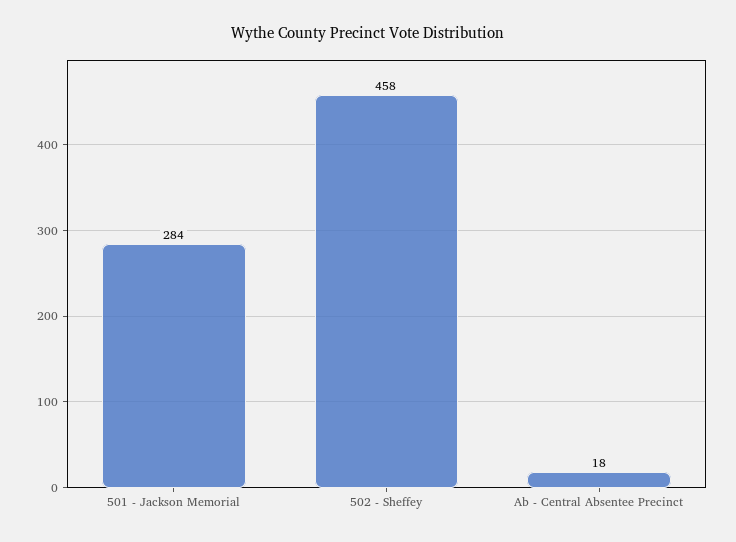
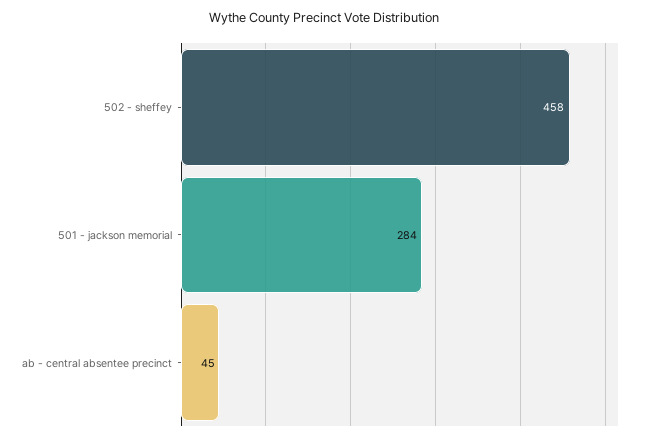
  {
    "501 - Jackson Memorial": 284,
    "502 - Sheffey": 458,
-   "Ab - Central Absentee Precinct": 18
+   "Ab - Central Absentee Precinct": 45
  }

